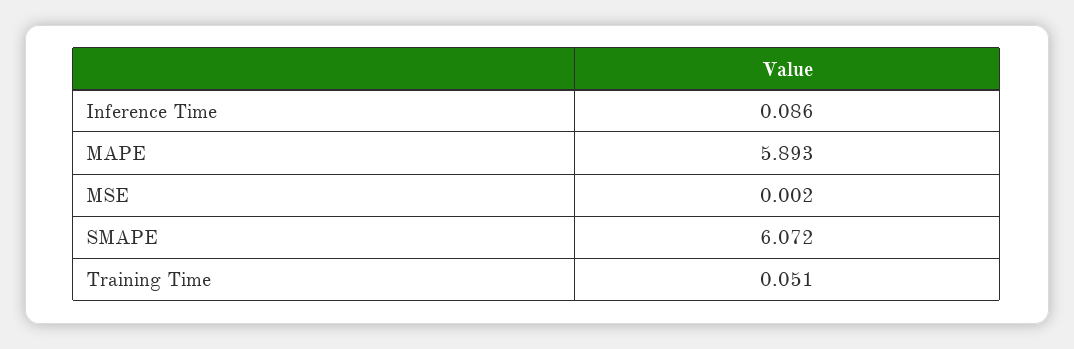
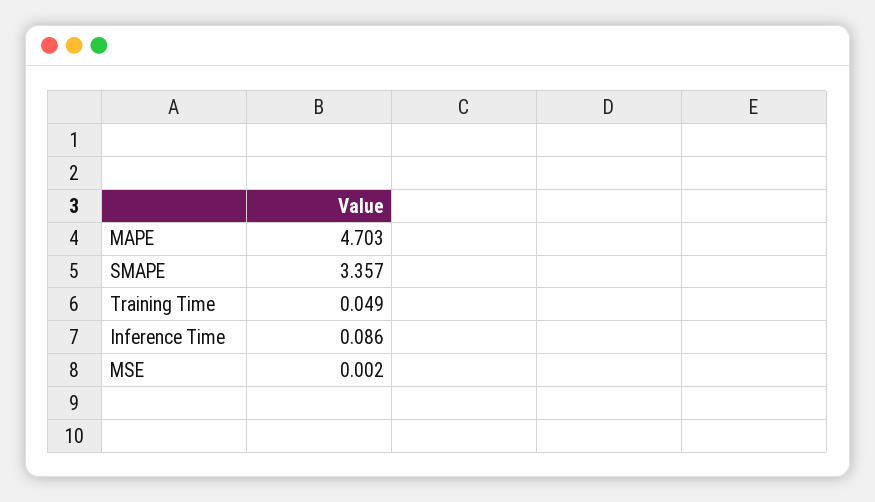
  {
    "Inference Time": 0.086,
-   "MAPE": 5.893,
+   "MAPE": 4.703,
    "MSE": 0.002,
-   "SMAPE": 6.072,
+   "SMAPE": 3.357,
-   "Training Time": 0.051
+   "Training Time": 0.049
  }

